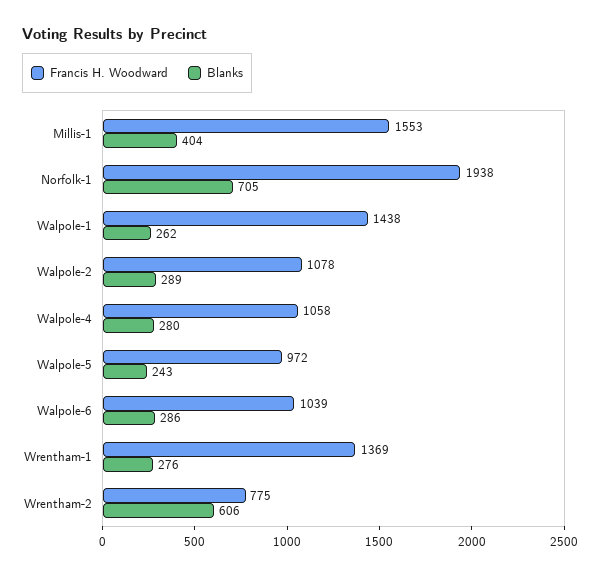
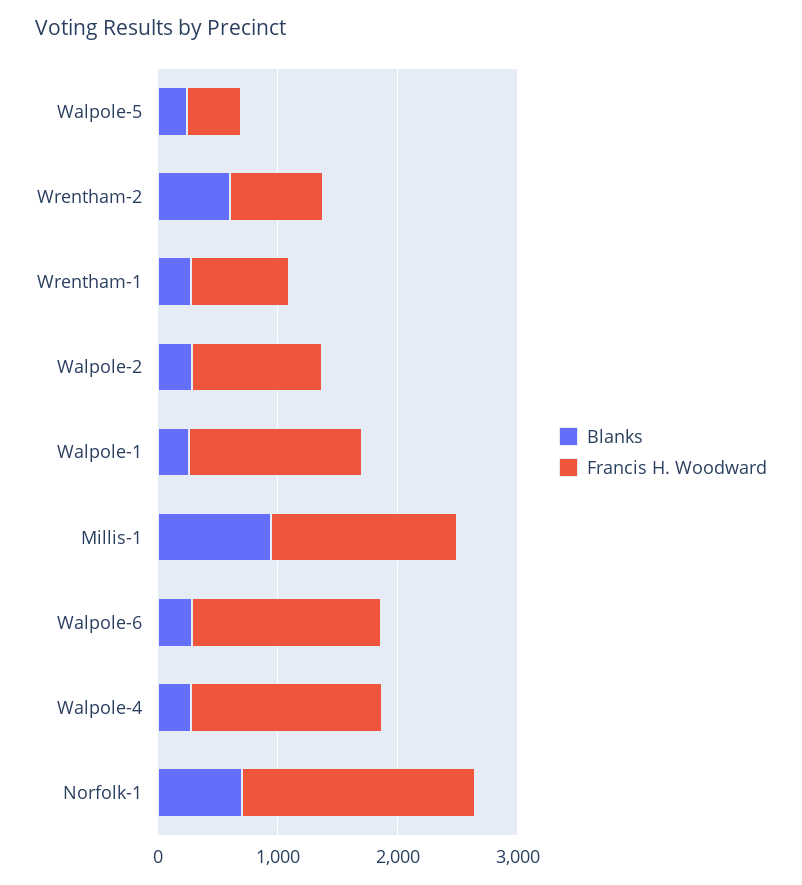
  {
    "Francis H. Woodward": {
      "Millis-1": 1553,
      "Norfolk-1": 1938,
      "Walpole-1": 1438,
      "Walpole-2": 1078,
-     "Walpole-4": 1058,
+     "Walpole-4": 1600,
-     "Walpole-5": 972,
+     "Walpole-5": 400,
-     "Walpole-6": 1039,
+     "Walpole-6": 1600,
-     "Wrentham-1": 1369,
+     "Wrentham-1": 800,
      "Wrentham-2": 775
    },
    "Blanks": {
-     "Millis-1": 404,
+     "Millis-1": 1000,
      "Norfolk-1": 705,
      "Walpole-1": 262,
      "Walpole-2": 289,
      "Walpole-4": 280,
      "Walpole-5": 243,
      "Walpole-6": 286,
      "Wrentham-1": 276,
      "Wrentham-2": 606
    }
  }

